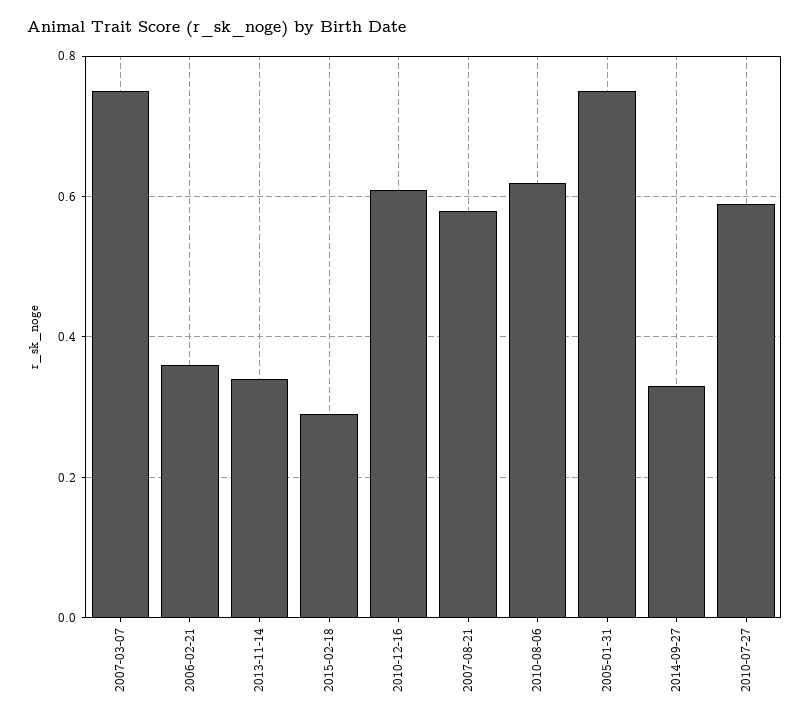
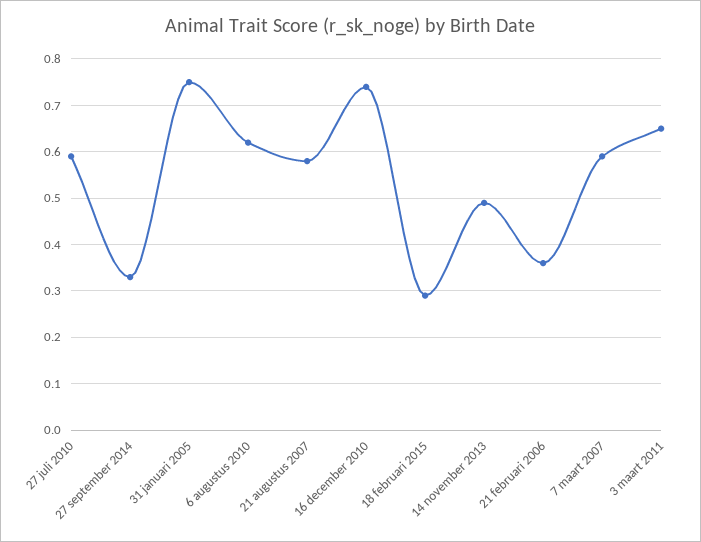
  {
-   "2007-03-07": 0.75,
+   "2007-03-07": 0.6,
    "2006-02-21": 0.35,
-   "2013-11-14": 0.35,
+   "2013-11-14": 0.5,
    "2015-02-18": 0.3,
-   "2010-12-16": 0.6,
+   "2010-12-16": 0.75,
    "2007-08-21": 0.6,
    "2010-08-06": 0.6,
    "2005-01-31": 0.75,
    "2014-09-27": 0.35,
-   "2010-07-27": 0.6
+   "2010-07-27": 0.6,
+   "3 maart 2011": 0.65
  }

